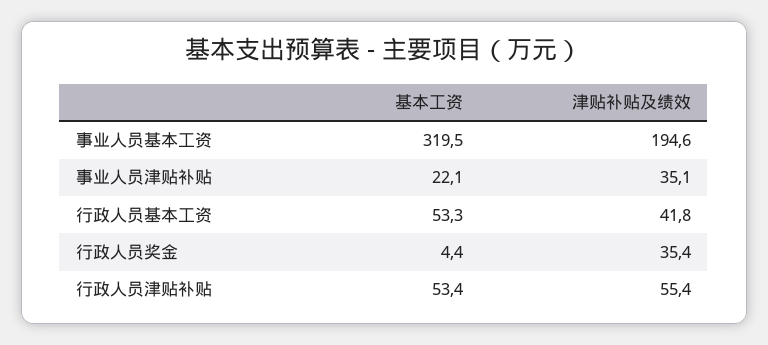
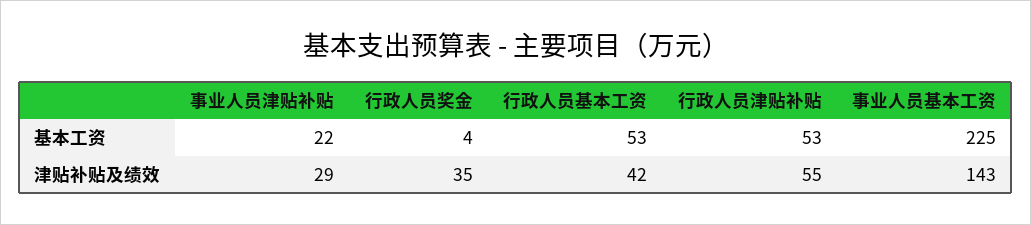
  {
    "基本工资": {
-     "事业人员基本工资": 319.5,
+     "事业人员基本工资": 225,
      "事业人员津贴补贴": 22.1,
      "行政人员基本工资": 53.3,
      "行政人员奖金": 4.4,
      "行政人员津贴补贴": 53.4
    },
    "津贴补贴及绩效": {
-     "事业人员基本工资": 194.6,
+     "事业人员基本工资": 143,
-     "事业人员津贴补贴": 35.1,
+     "事业人员津贴补贴": 29,
      "行政人员基本工资": 41.8,
      "行政人员奖金": 35.4,
      "行政人员津贴补贴": 55.4
    }
  }

